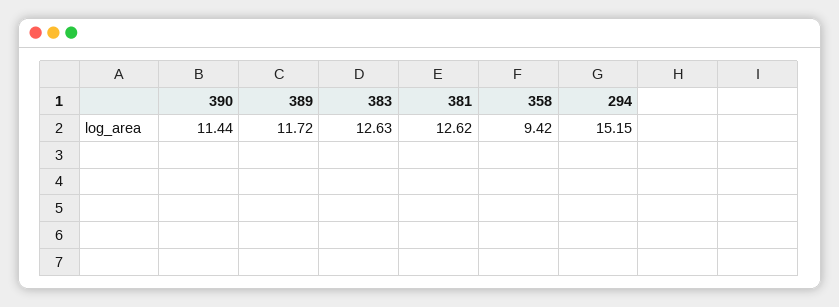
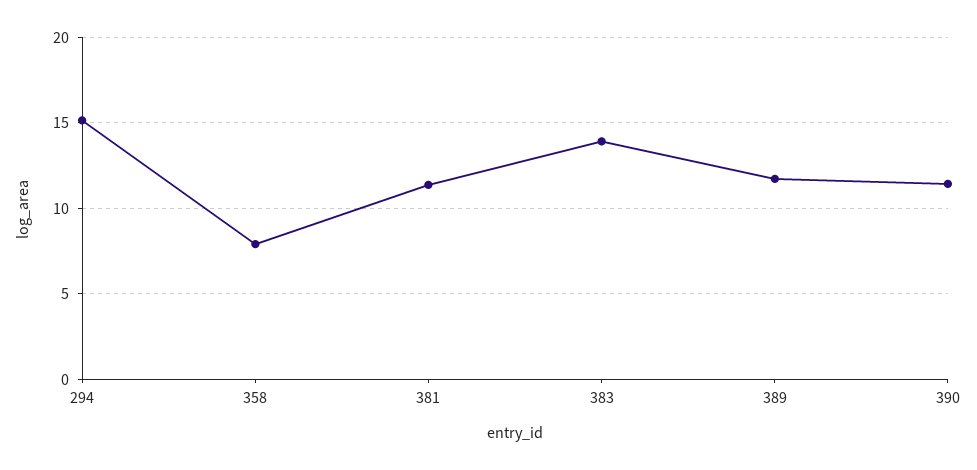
  {
    "390": 11.44,
    "389": 11.72,
-   "383": 12.63,
+   "383": 14,
-   "381": 12.62,
+   "381": 11.5,
-   "358": 9.42,
+   "358": 8,
    "294": 15.15
  }

